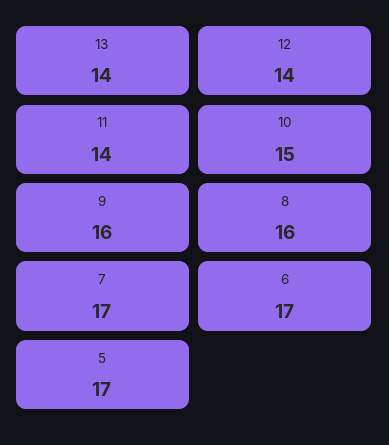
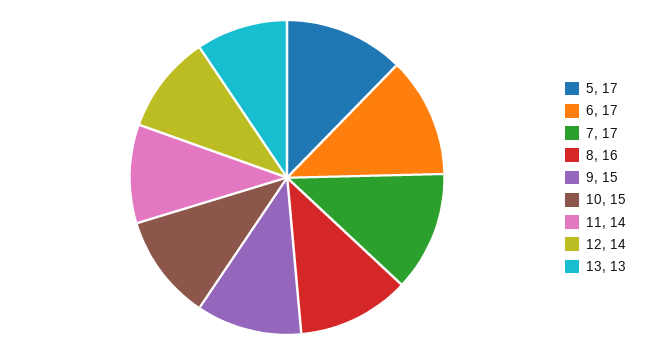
  {
-   "13": 14,
+   "13": 13,
    "12": 14,
    "11": 14,
    "10": 15,
-   "9": 16,
+   "9": 15,
    "8": 16,
    "7": 17,
    "6": 17,
    "5": 17
  }

